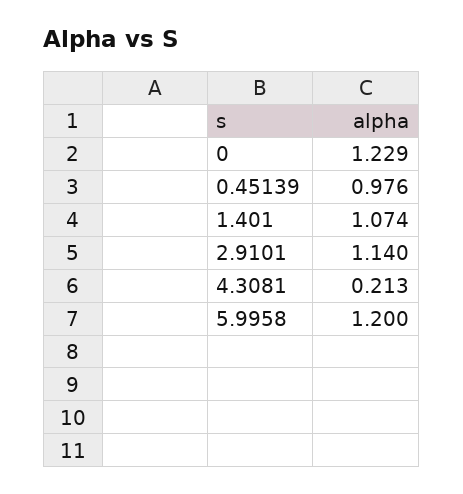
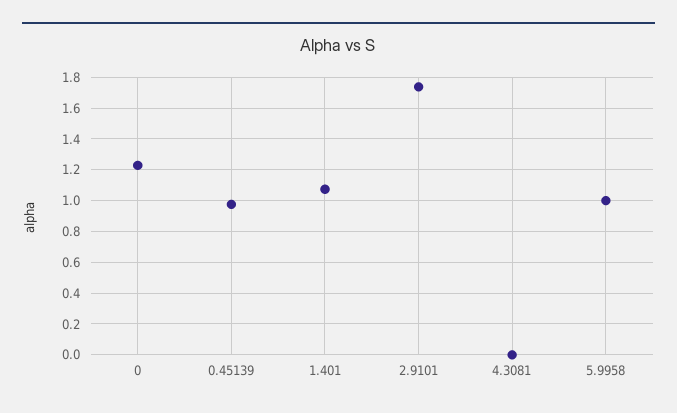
  {
    "0": 1.229,
    "0.45139": 0.976,
    "1.401": 1.074,
-   "2.9101": 1.14,
+   "2.9101": 1.75,
-   "4.3081": 0.213,
+   "4.3081": 0,
-   "5.9958": 1.2
+   "5.9958": 1
  }

